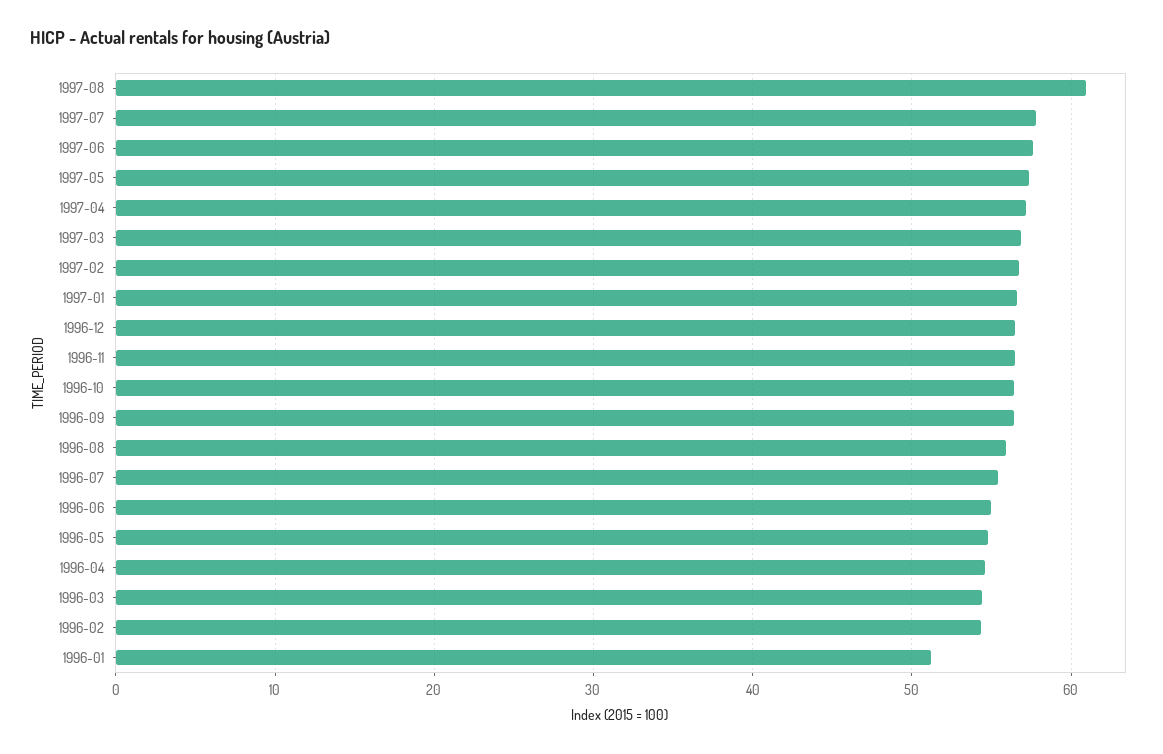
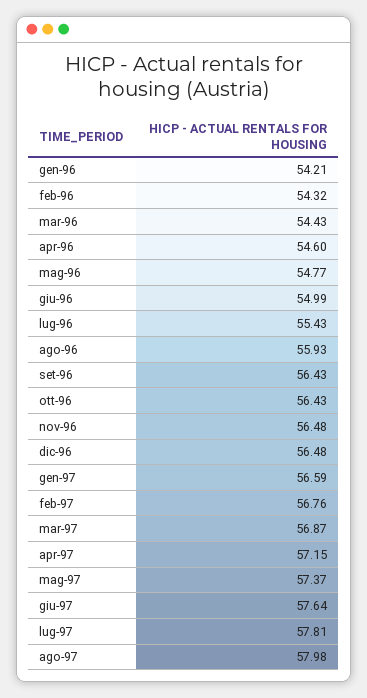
  {
-   "1997-08": 61,
+   "1997-08": 57.98,
    "1997-07": 57.81,
    "1997-06": 57.64,
    "1997-05": 57.37,
    "1997-04": 57.15,
    "1997-03": 56.87,
    "1997-02": 56.76,
    "1997-01": 56.59,
    "1996-12": 56.48,
    "1996-11": 56.48,
    "1996-10": 56.43,
    "1996-09": 56.43,
    "1996-08": 55.93,
    "1996-07": 55.43,
    "1996-06": 54.99,
    "1996-05": 54.77,
    "1996-04": 54.6,
    "1996-03": 54.43,
    "1996-02": 54.32,
-   "1996-01": 51
+   "1996-01": 54.21
  }

